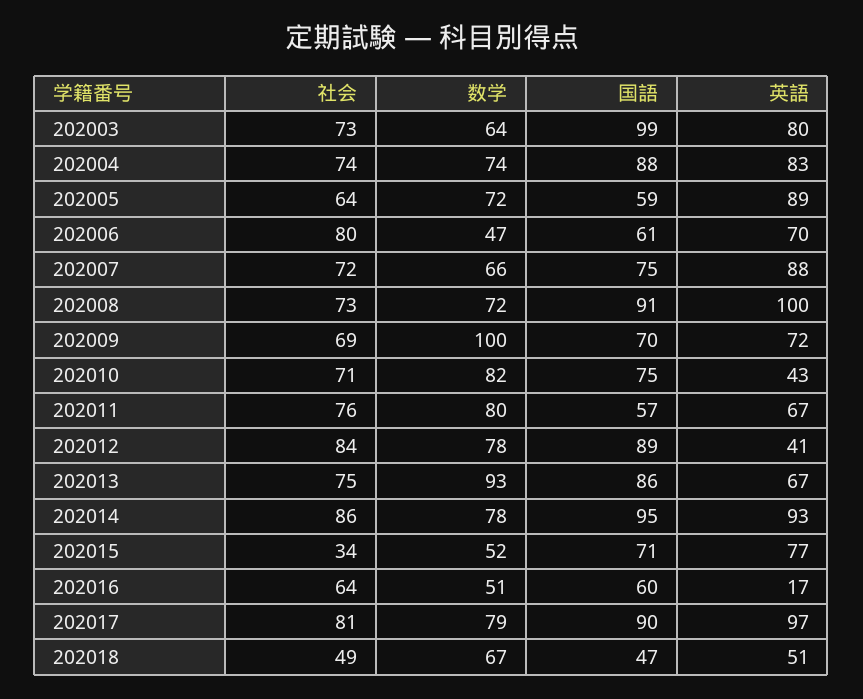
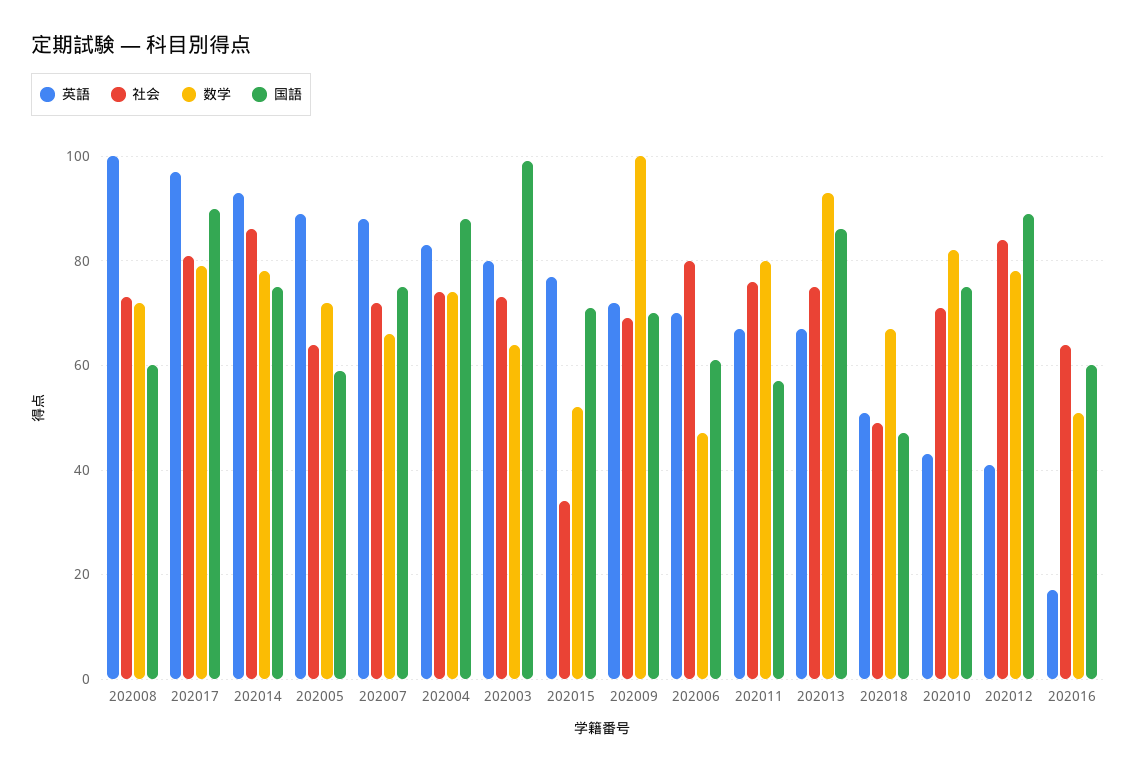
  {
    "社会": {
      "202003": 73,
      "202004": 74,
      "202005": 64,
      "202006": 80,
      "202007": 72,
      "202008": 73,
      "202009": 69,
      "202010": 71,
      "202011": 76,
      "202012": 84,
      "202013": 75,
      "202014": 86,
      "202015": 34,
      "202016": 64,
      "202017": 81,
      "202018": 49
    },
    "数学": {
      "202003": 64,
      "202004": 74,
      "202005": 72,
      "202006": 47,
      "202007": 66,
      "202008": 72,
      "202009": 100,
      "202010": 82,
      "202011": 80,
      "202012": 78,
      "202013": 93,
      "202014": 78,
      "202015": 52,
      "202016": 51,
      "202017": 79,
      "202018": 67
    },
    "国語": {
      "202003": 99,
      "202004": 88,
      "202005": 59,
      "202006": 61,
      "202007": 75,
-     "202008": 91,
+     "202008": 60,
      "202009": 70,
      "202010": 75,
      "202011": 57,
      "202012": 89,
      "202013": 86,
-     "202014": 95,
+     "202014": 75,
      "202015": 71,
      "202016": 60,
      "202017": 90,
      "202018": 47
    },
    "英語": {
      "202003": 80,
      "202004": 83,
      "202005": 89,
      "202006": 70,
      "202007": 88,
      "202008": 100,
      "202009": 72,
      "202010": 43,
      "202011": 67,
      "202012": 41,
      "202013": 67,
      "202014": 93,
      "202015": 77,
      "202016": 17,
      "202017": 97,
      "202018": 51
    }
  }

